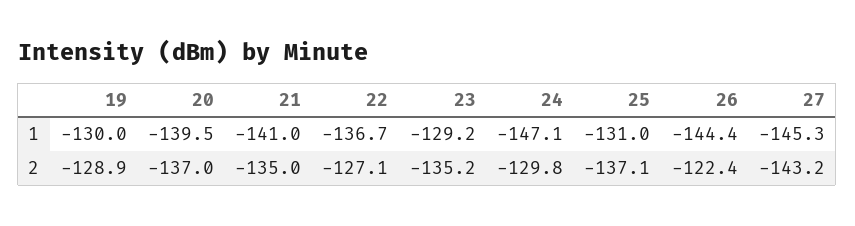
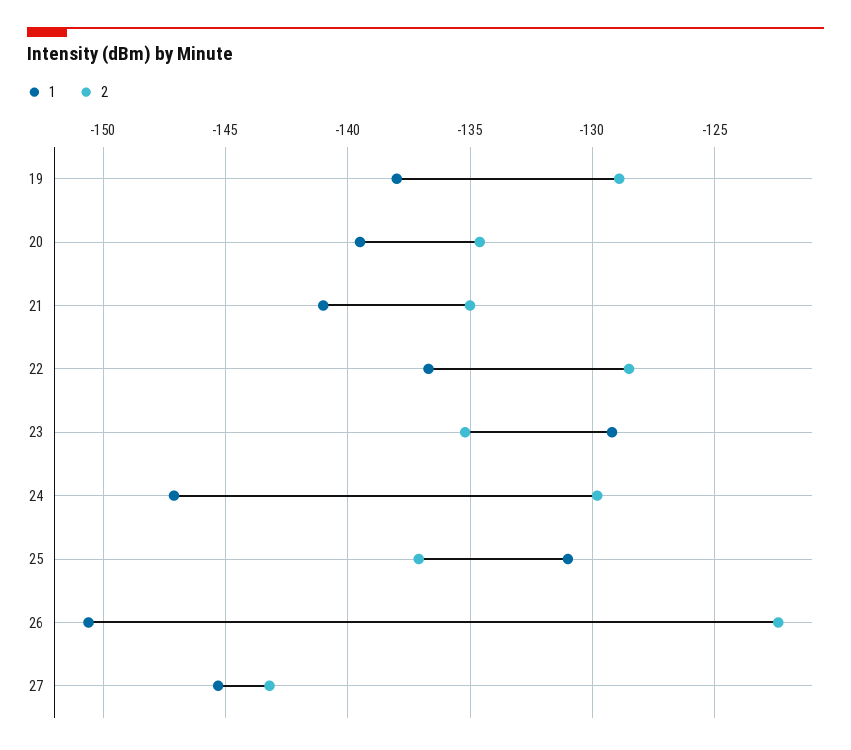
  {
    "1": {
-     "19": -130,
+     "19": -138,
      "20": -139.5,
      "21": -141,
      "22": -136.7,
      "23": -129.2,
      "24": -147.1,
      "25": -131,
-     "26": -144.4,
+     "26": -150.5,
      "27": -145.3
    },
    "2": {
      "19": -128.9,
-     "20": -137,
+     "20": -134.5,
      "21": -135,
-     "22": -127.1,
+     "22": -128.5,
      "23": -135.2,
      "24": -129.8,
      "25": -137.1,
      "26": -122.4,
      "27": -143.2
    }
  }

